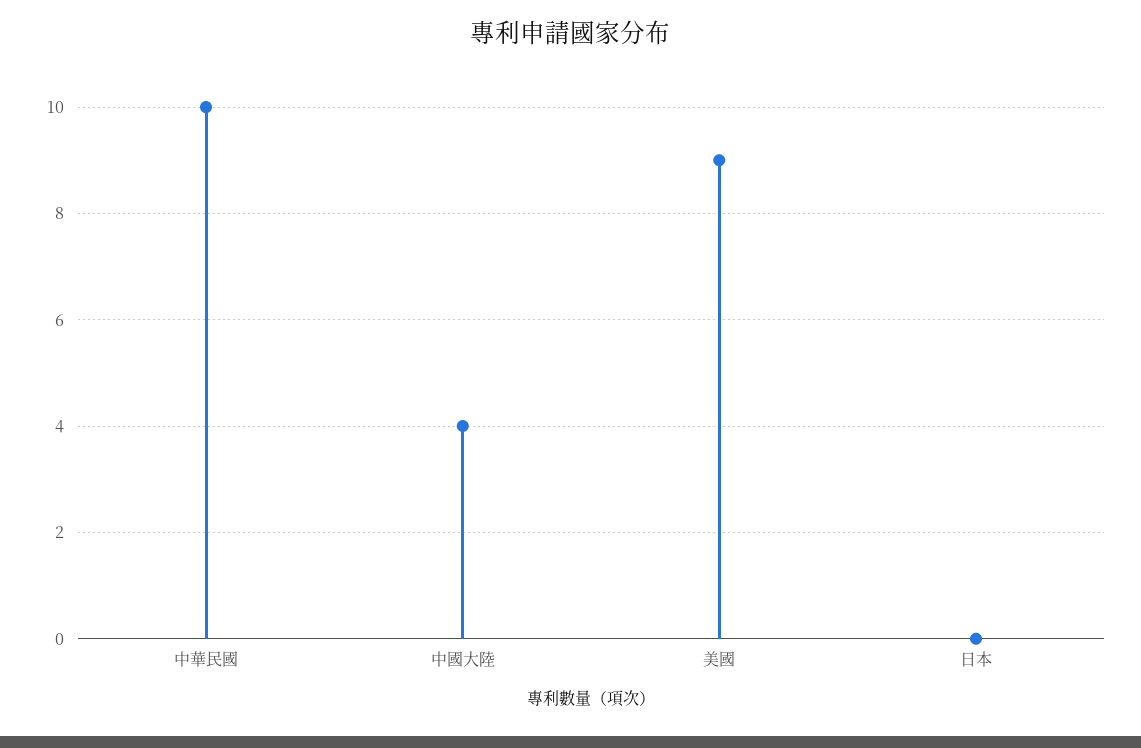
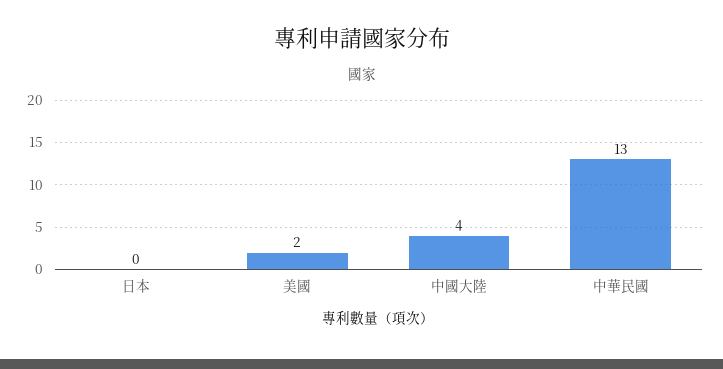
  {
-   "中華民國": 10,
+   "中華民國": 13,
    "中國大陸": 4,
-   "美國": 9,
+   "美國": 2,
    "日本": 0
  }

